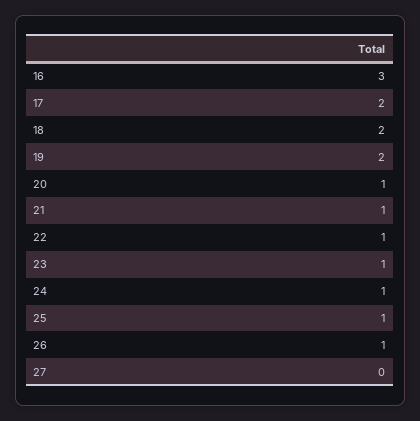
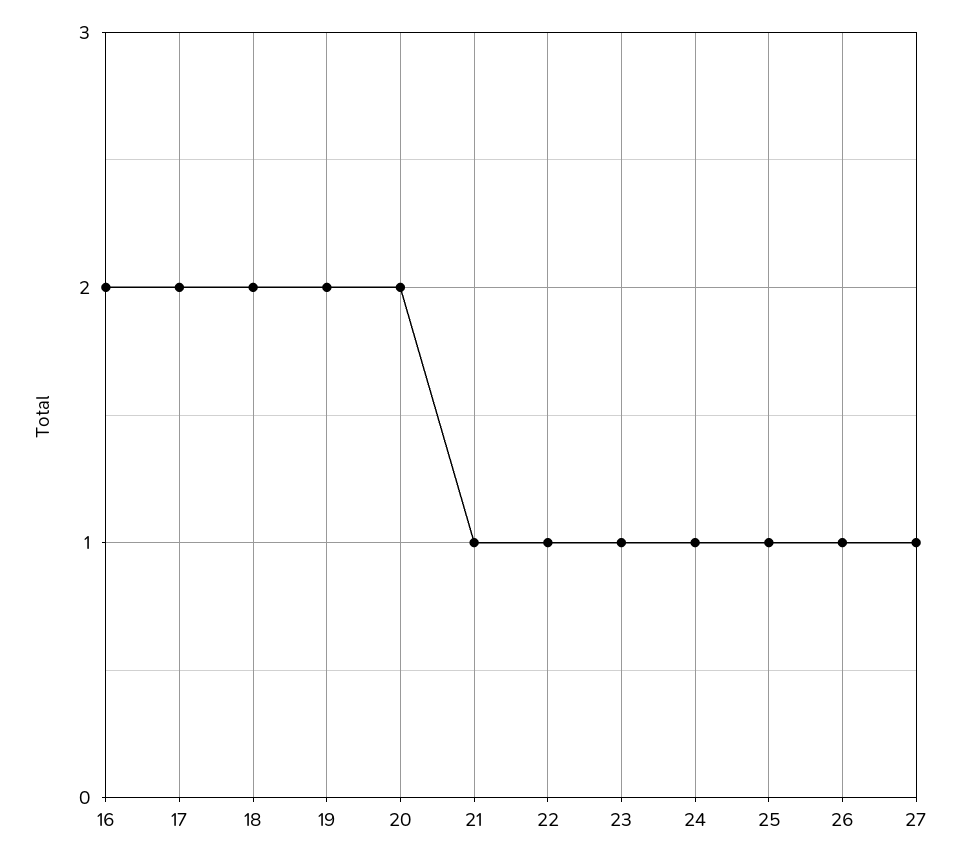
  {
-   "16": 3,
+   "16": 2,
    "17": 2,
    "18": 2,
    "19": 2,
-   "20": 1,
+   "20": 2,
    "21": 1,
    "22": 1,
    "23": 1,
    "24": 1,
    "25": 1,
    "26": 1,
-   "27": 0
+   "27": 1
  }

